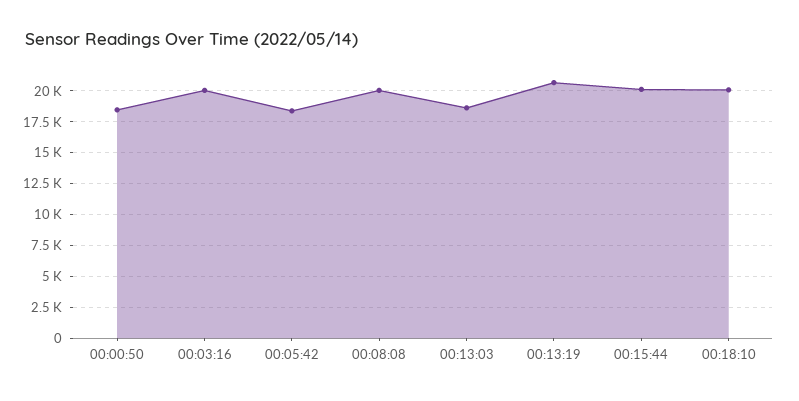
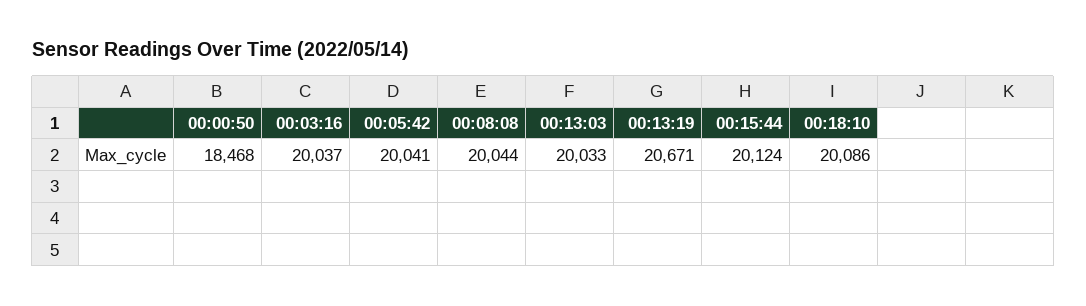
  {
    "00:00:50": 18468,
    "00:03:16": 20037,
-   "00:05:42": 18500,
+   "00:05:42": 20041,
    "00:08:08": 20044,
-   "00:13:03": 18500,
+   "00:13:03": 20033,
    "00:13:19": 20671,
    "00:15:44": 20124,
    "00:18:10": 20086
  }

